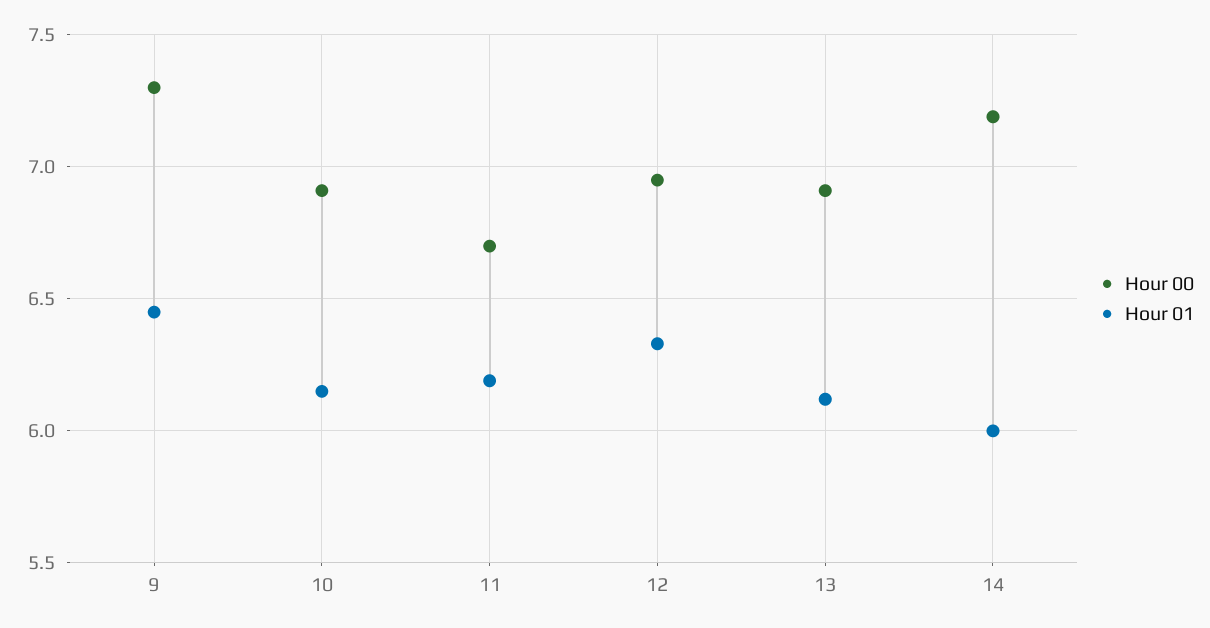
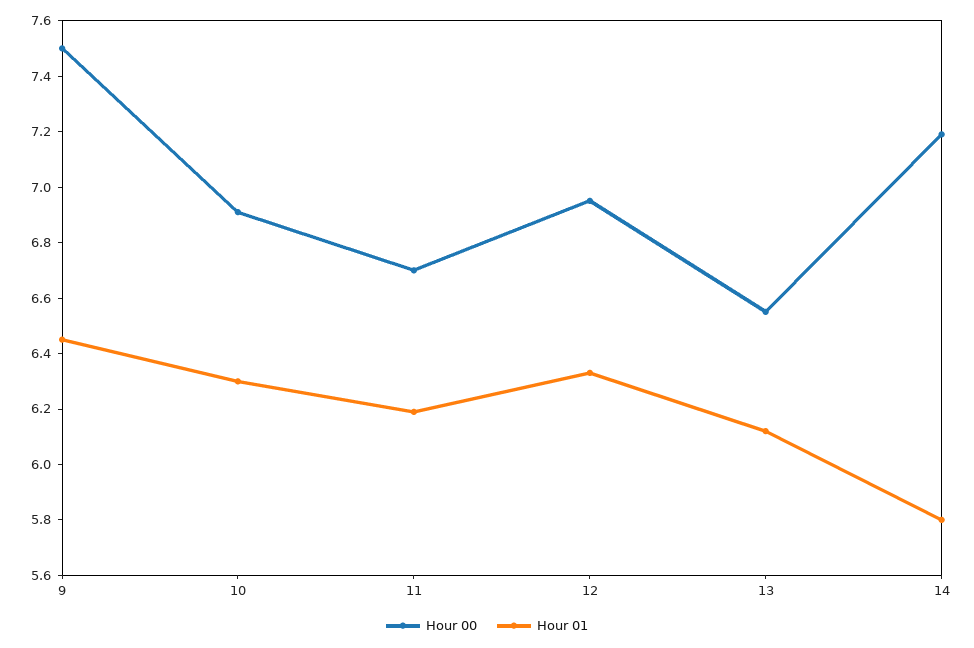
  {
    "Hour 00": {
-     "9": 7.3,
+     "9": 7.5,
      "10": 6.9,
      "11": 6.7,
      "12": 6.95,
-     "13": 6.9,
+     "13": 6.55,
      "14": 7.2
    },
    "Hour 01": {
      "9": 6.45,
-     "10": 6.15,
+     "10": 6.3,
      "11": 6.2,
      "12": 6.35,
      "13": 6.1,
-     "14": 6
+     "14": 5.8
    }
  }

